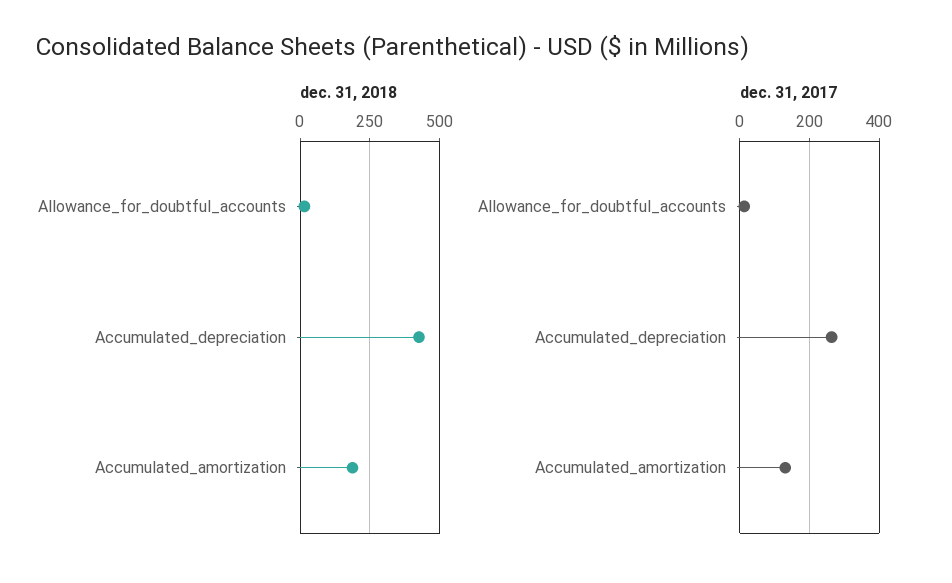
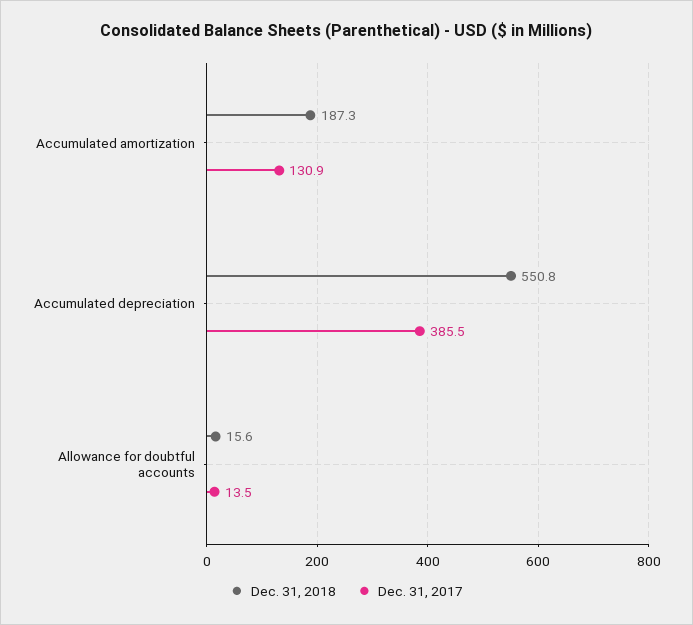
  {
    "dec. 31, 2018": {
      "Allowance_for_doubtful_accounts": 15.6,
-     "Accumulated_depreciation": 425,
+     "Accumulated_depreciation": 550.8,
      "Accumulated_amortization": 187.3
    },
    "dec. 31, 2017": {
      "Allowance_for_doubtful_accounts": 13.5,
-     "Accumulated_depreciation": 260,
+     "Accumulated_depreciation": 385.5,
      "Accumulated_amortization": 130.9
    }
  }

